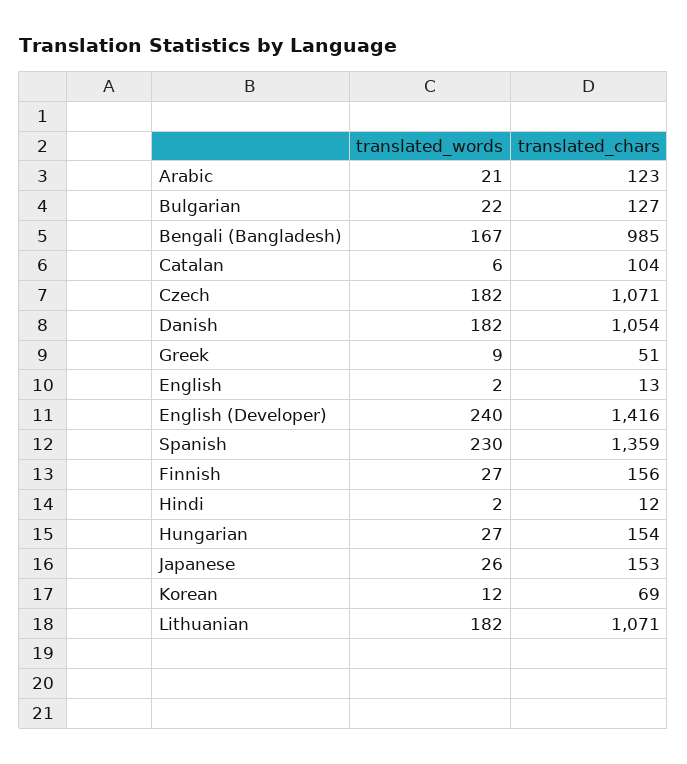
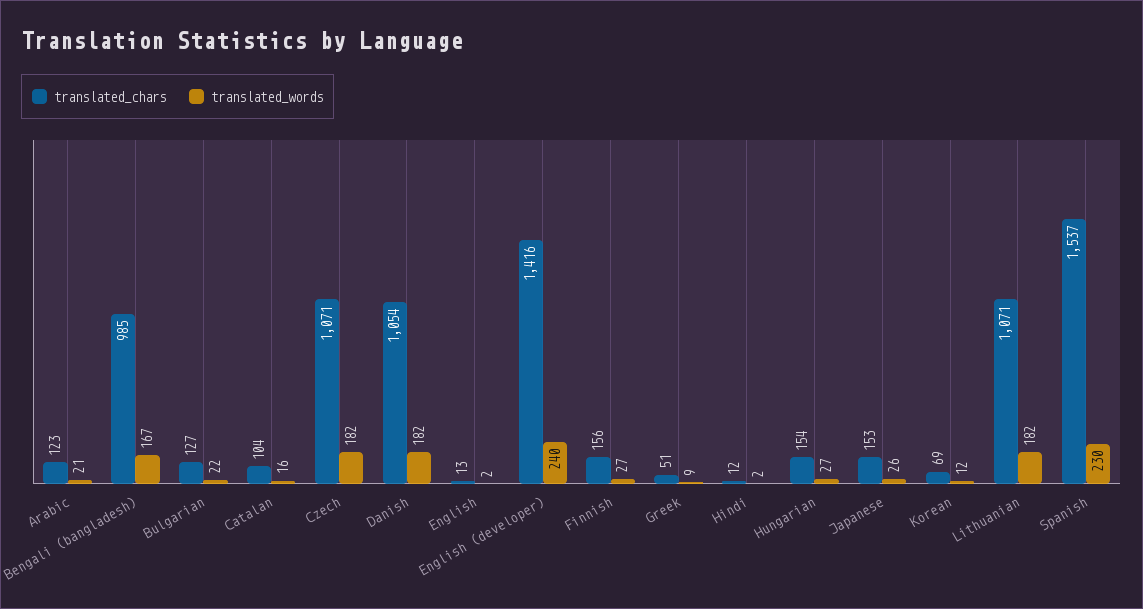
  {
    "translated_words": {
      "Arabic": 21,
      "Bulgarian": 22,
      "Bengali (Bangladesh)": 167,
-     "Catalan": 6,
+     "Catalan": 16,
      "Czech": 182,
      "Danish": 182,
      "Greek": 9,
      "English": 2,
      "English (Developer)": 240,
      "Spanish": 230,
      "Finnish": 27,
      "Hindi": 2,
      "Hungarian": 27,
      "Japanese": 26,
      "Korean": 12,
      "Lithuanian": 182
    },
    "translated_chars": {
      "Arabic": 123,
      "Bulgarian": 127,
      "Bengali (Bangladesh)": 985,
      "Catalan": 104,
      "Czech": 1071,
      "Danish": 1054,
      "Greek": 51,
      "English": 13,
      "English (Developer)": 1416,
-     "Spanish": 1359,
+     "Spanish": 1537,
      "Finnish": 156,
      "Hindi": 12,
      "Hungarian": 154,
      "Japanese": 153,
      "Korean": 69,
      "Lithuanian": 1071
    }
  }

